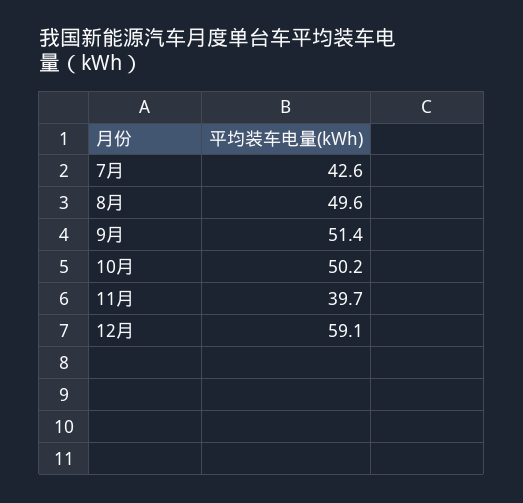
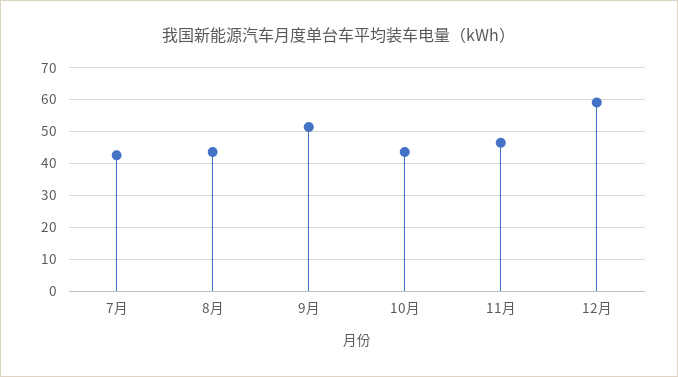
  {
    "7月": 42.6,
-   "8月": 49.6,
+   "8月": 44,
    "9月": 51.4,
-   "10月": 50.2,
+   "10月": 44,
-   "11月": 39.7,
+   "11月": 46,
    "12月": 59.1
  }

